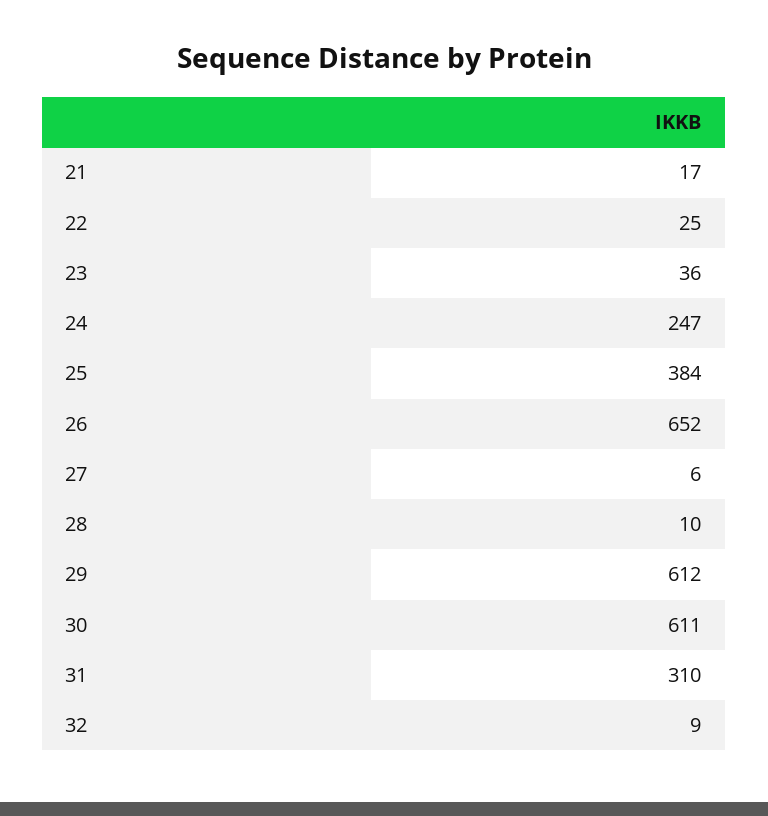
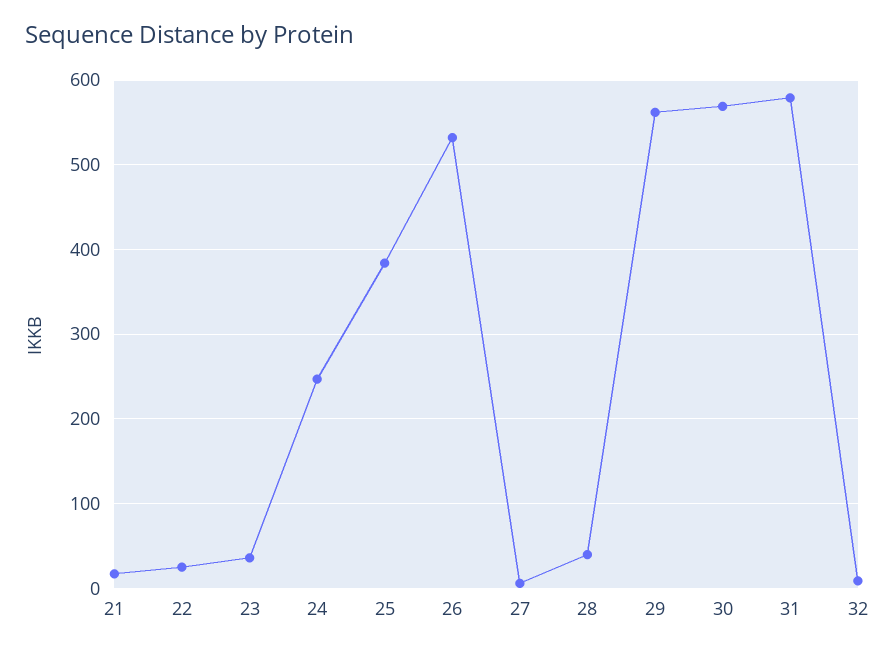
  {
    "21": 17,
    "22": 25,
    "23": 36,
    "24": 247,
    "25": 384,
-   "26": 652,
+   "26": 530,
    "27": 6,
-   "28": 10,
+   "28": 40,
-   "29": 612,
+   "29": 560,
-   "30": 611,
+   "30": 570,
-   "31": 310,
+   "31": 580,
    "32": 9
  }

